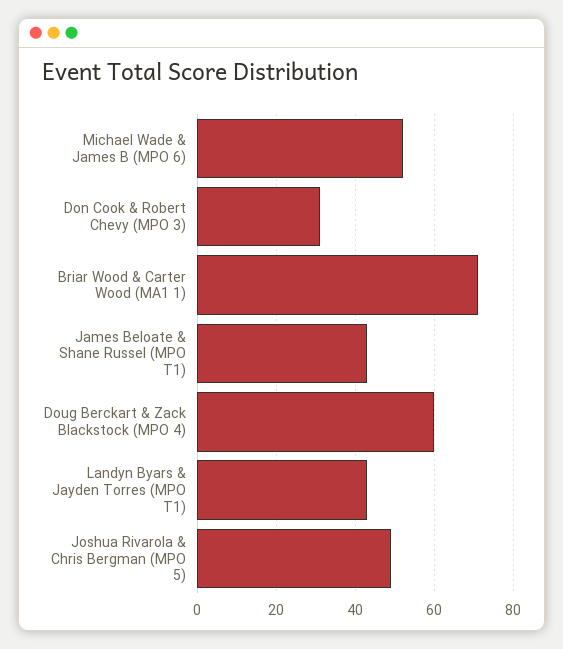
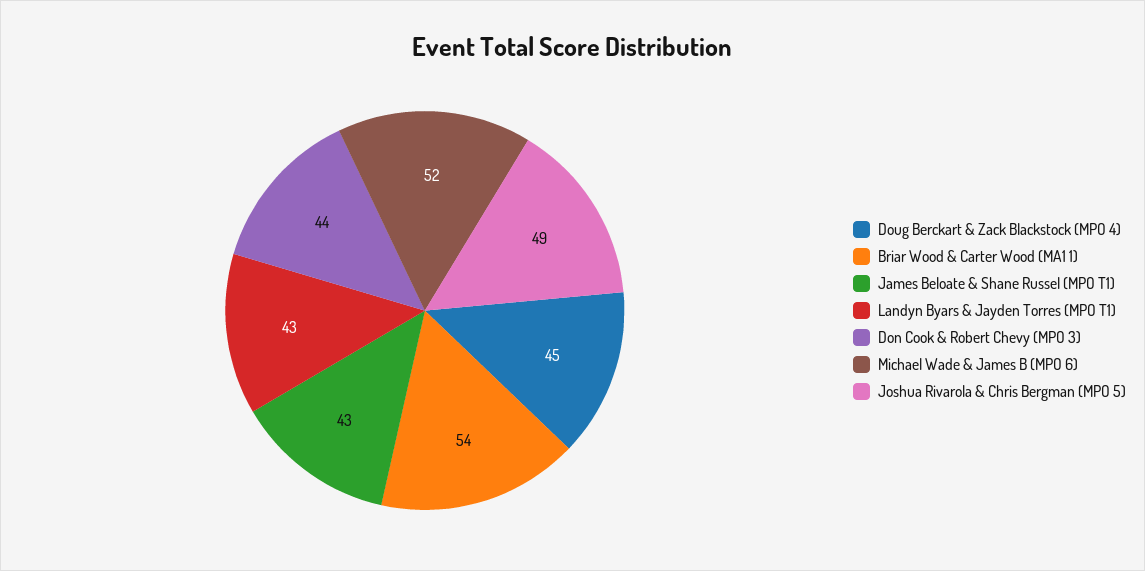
  {
    "Michael Wade & James B (MPO 6)": 52,
-   "Don Cook & Robert Chevy (MPO 3)": 30,
+   "Don Cook & Robert Chevy (MPO 3)": 44,
-   "Briar Wood & Carter Wood (MA1 1)": 70,
+   "Briar Wood & Carter Wood (MA1 1)": 54,
    "James Beloate & Shane Russel (MPO T1)": 43,
-   "Doug Berckart & Zack Blackstock (MPO 4)": 60,
+   "Doug Berckart & Zack Blackstock (MPO 4)": 45,
    "Landyn Byars & Jayden Torres (MPO T1)": 43,
    "Joshua Rivarola & Chris Bergman (MPO 5)": 49
  }

